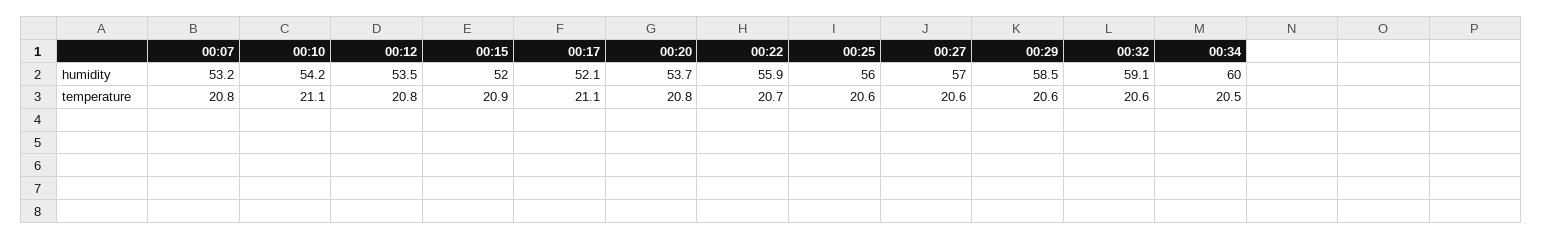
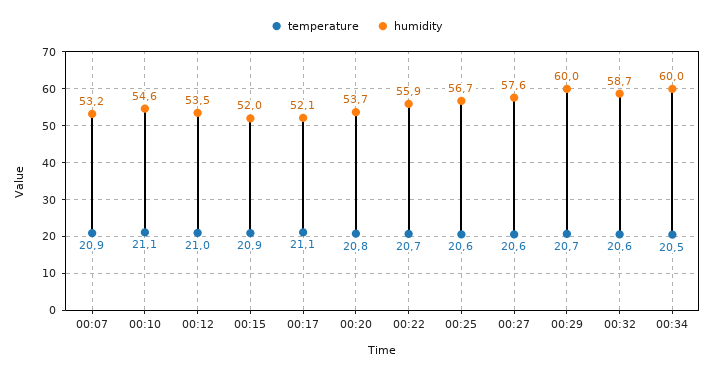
  {
    "humidity": {
      "00:07": 53.2,
-     "00:10": 54.2,
+     "00:10": 54.6,
      "00:12": 53.5,
      "00:15": 52,
      "00:17": 52.1,
      "00:20": 53.7,
      "00:22": 55.9,
-     "00:25": 56,
+     "00:25": 56.7,
-     "00:27": 57,
+     "00:27": 57.6,
-     "00:29": 58.5,
+     "00:29": 60,
-     "00:32": 59.1,
+     "00:32": 58.7,
      "00:34": 60
    },
    "temperature": {
-     "00:07": 20.8,
+     "00:07": 20.9,
      "00:10": 21.1,
-     "00:12": 20.8,
+     "00:12": 21,
      "00:15": 20.9,
      "00:17": 21.1,
      "00:20": 20.8,
      "00:22": 20.7,
      "00:25": 20.6,
      "00:27": 20.6,
-     "00:29": 20.6,
+     "00:29": 20.7,
      "00:32": 20.6,
      "00:34": 20.5
    }
  }

